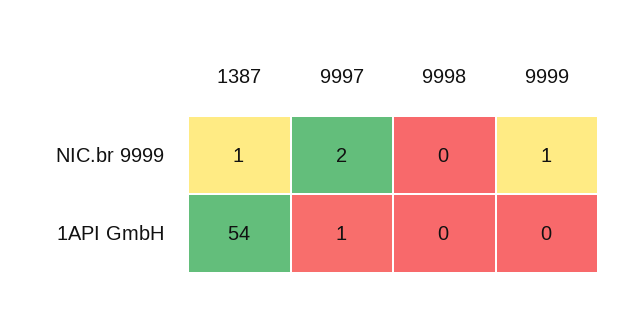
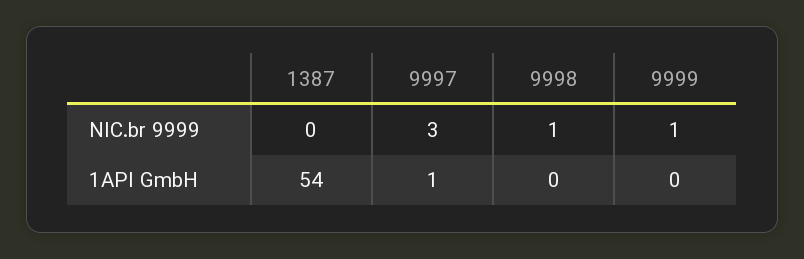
  {
    "1387": {
-     "NIC.br 9999": 1,
+     "NIC.br 9999": 0,
      "1API GmbH": 54
    },
    "9997": {
-     "NIC.br 9999": 2,
+     "NIC.br 9999": 3,
      "1API GmbH": 1
    },
    "9998": {
-     "NIC.br 9999": 0,
+     "NIC.br 9999": 1,
      "1API GmbH": 0
    },
    "9999": {
      "NIC.br 9999": 1,
      "1API GmbH": 0
    }
  }

